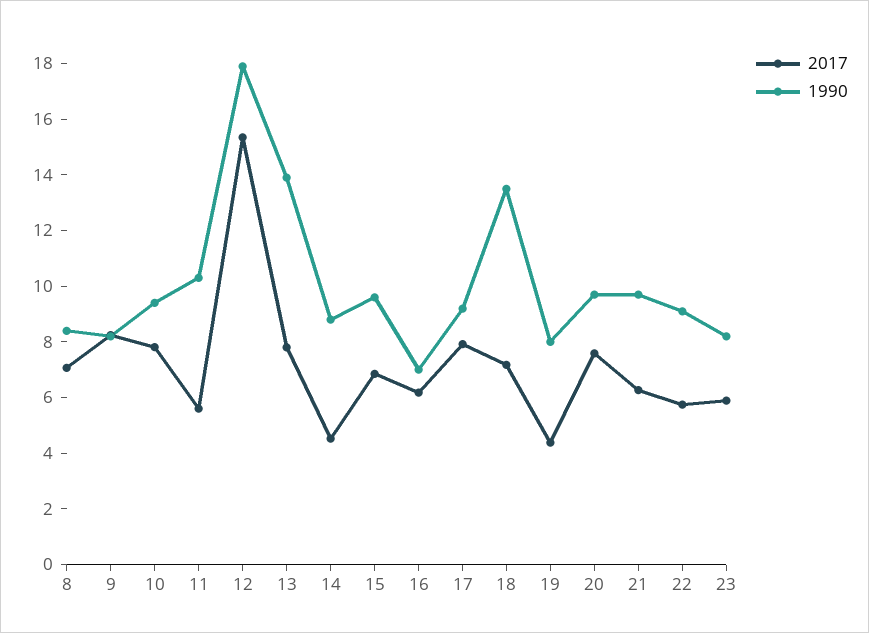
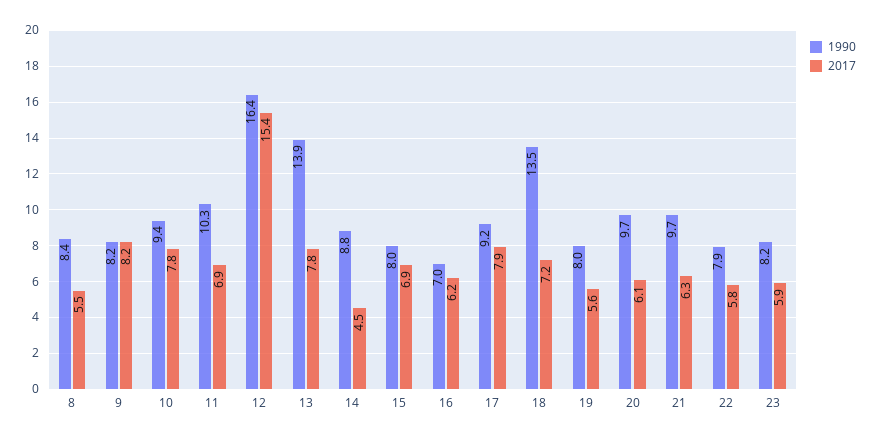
  {
    "2017": {
-     "8": 7,
+     "8": 5.5,
      "9": 8.2,
      "10": 7.8,
-     "11": 5.5,
+     "11": 6.9,
      "12": 15.4,
      "13": 7.8,
      "14": 4.5,
      "15": 6.9,
      "16": 6.2,
      "17": 7.9,
      "18": 7.2,
-     "19": 4.5,
+     "19": 5.6,
-     "20": 7.5,
+     "20": 6.1,
      "21": 6.3,
      "22": 5.8,
      "23": 5.9
    },
    "1990": {
      "8": 8.4,
      "9": 8.2,
      "10": 9.4,
      "11": 10.3,
-     "12": 18,
+     "12": 16.4,
      "13": 13.9,
      "14": 8.8,
-     "15": 9.5,
+     "15": 8,
      "16": 7,
      "17": 9.2,
      "18": 13.5,
      "19": 8,
      "20": 9.7,
      "21": 9.7,
-     "22": 9,
+     "22": 7.9,
      "23": 8.2
    }
  }

